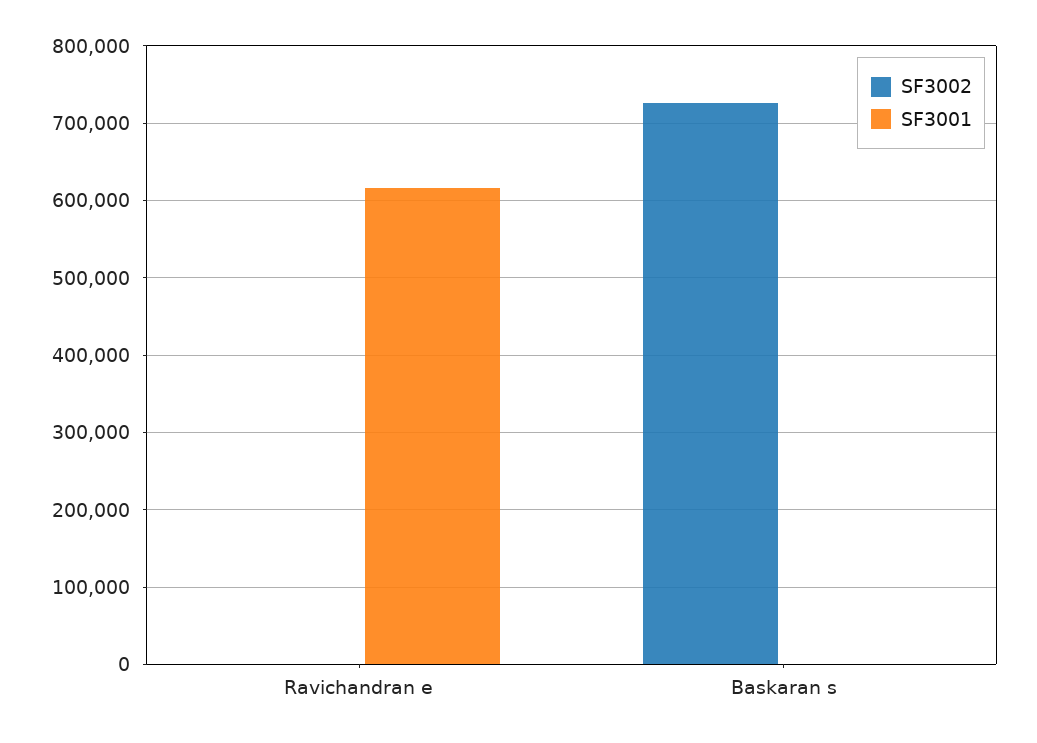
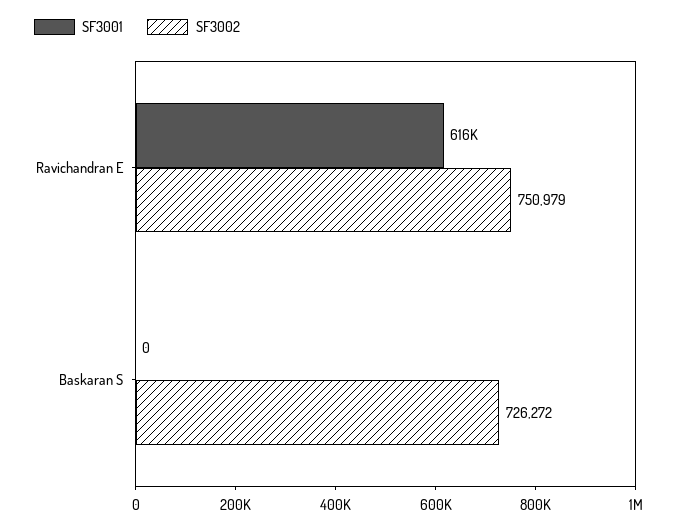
  {
    "SF3002": {
-     "Ravichandran e": 0,
+     "Ravichandran e": 750979,
      "Baskaran s": 726272
    },
    "SF3001": {
      "Ravichandran e": 616000,
      "Baskaran s": 0
    }
  }

